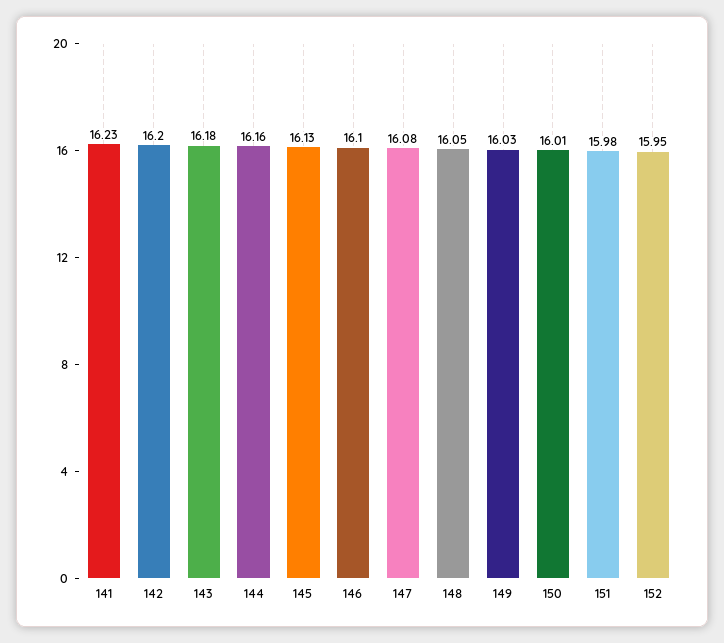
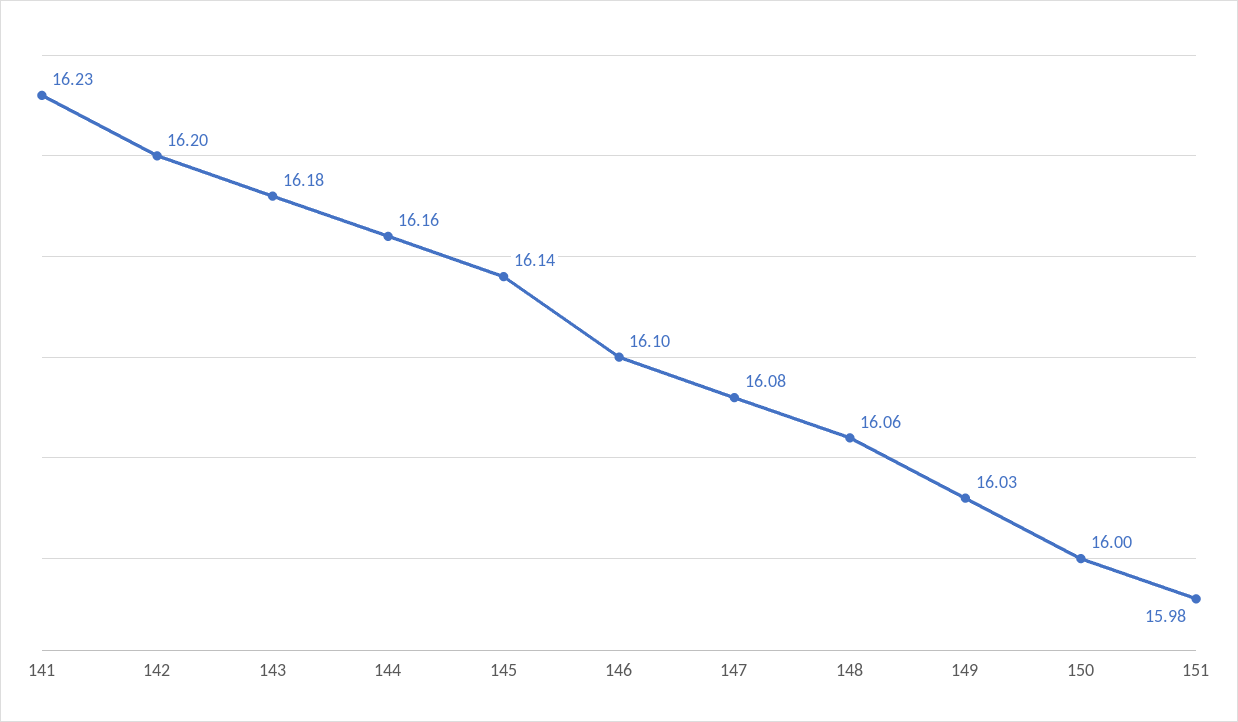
  {
    "141": 16.23,
    "142": 16.2,
    "143": 16.18,
    "144": 16.16,
-   "145": 16.13,
+   "145": 16.14,
    "146": 16.1,
    "147": 16.08,
-   "148": 16.05,
+   "148": 16.06,
    "149": 16.03,
-   "150": 16.01,
+   "150": 16,
-   "151": 15.98,
+   "151": 15.98
-   "152": 15.95
  }

